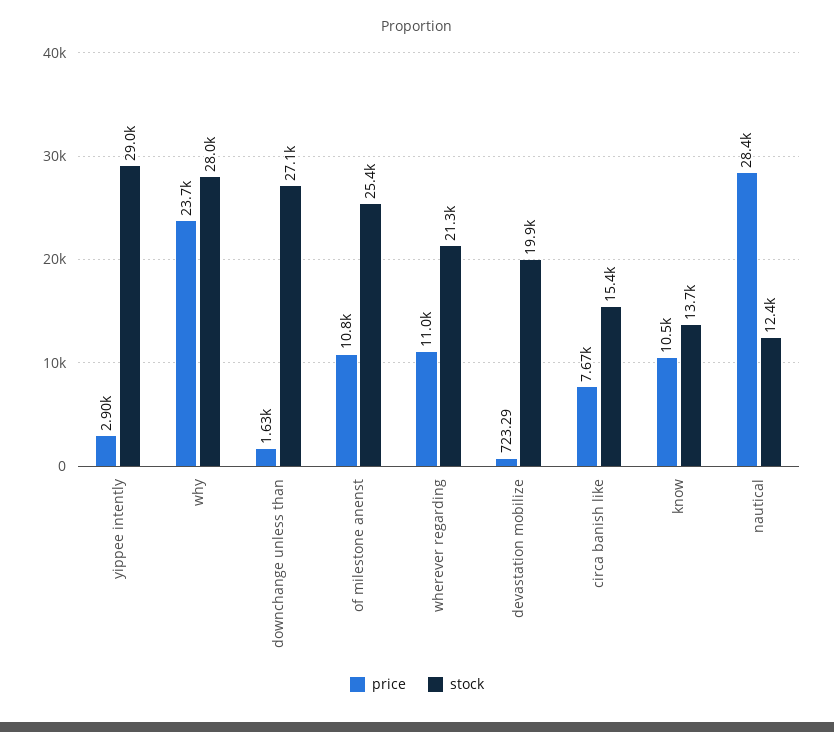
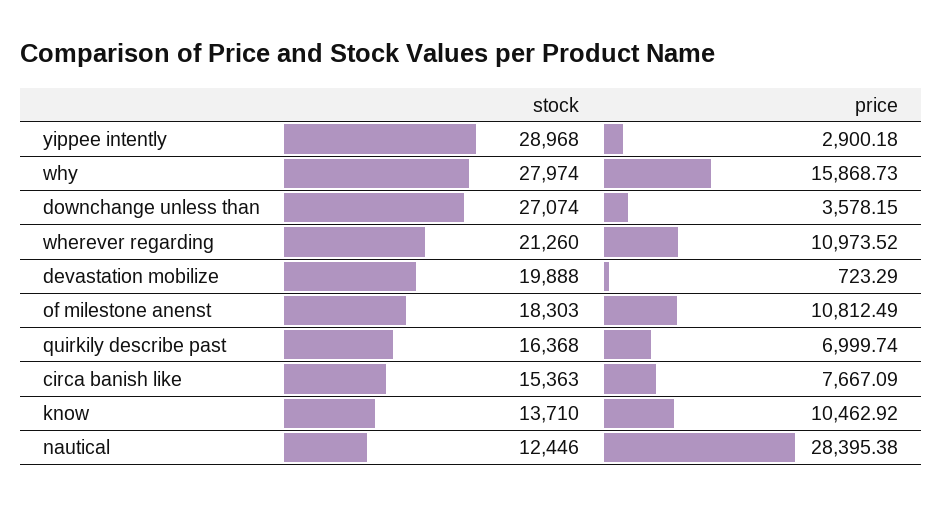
  {
    "price": {
      "yippee intently": 2900.18,
-     "why": 23700,
+     "why": 15868.73,
-     "downchange unless than": 1630,
+     "downchange unless than": 3578.15,
      "of milestone anenst": 10812.49,
      "wherever regarding": 10973.52,
      "devastation mobilize": 723.29,
      "circa banish like": 7667.09,
      "know": 10462.92,
-     "nautical": 28395.38
+     "nautical": 28395.38,
+     "quirkily describe past": 6999.74
    },
    "stock": {
      "yippee intently": 28968,
      "why": 27974,
      "downchange unless than": 27074,
-     "of milestone anenst": 25400,
+     "of milestone anenst": 18303,
      "wherever regarding": 21260,
      "devastation mobilize": 19888,
      "circa banish like": 15363,
      "know": 13710,
-     "nautical": 12446
+     "nautical": 12446,
+     "quirkily describe past": 16368
    }
  }

